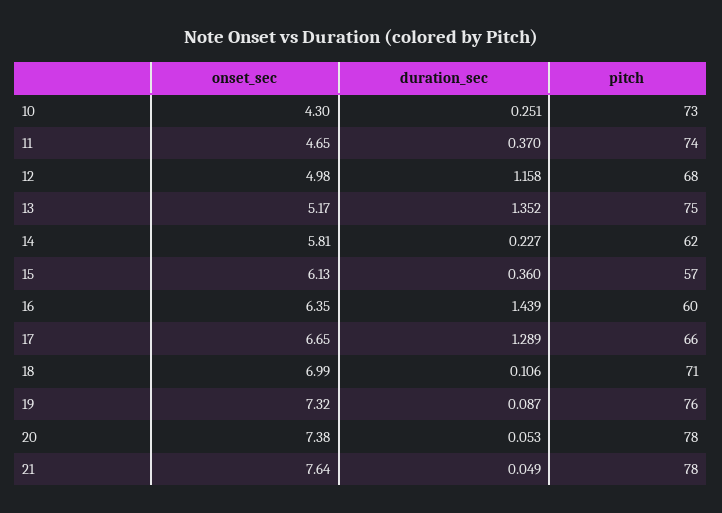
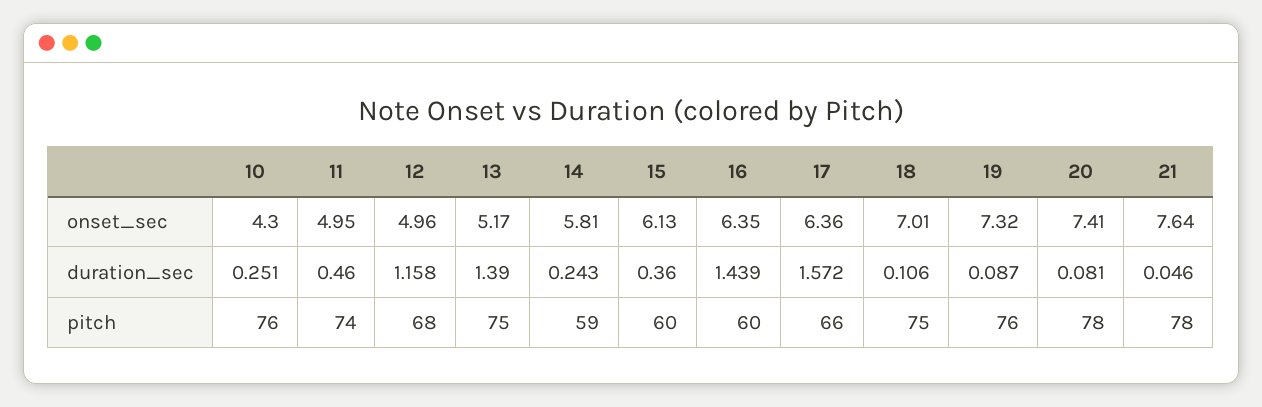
  {
    "onset_sec": {
      "10": 4.3,
-     "11": 4.65,
+     "11": 4.95,
-     "12": 4.98,
+     "12": 4.96,
      "13": 5.17,
      "14": 5.81,
      "15": 6.13,
      "16": 6.35,
-     "17": 6.65,
+     "17": 6.36,
-     "18": 6.99,
+     "18": 7.01,
      "19": 7.32,
-     "20": 7.38,
+     "20": 7.41,
      "21": 7.64
    },
    "duration_sec": {
      "10": 0.251,
-     "11": 0.37,
+     "11": 0.46,
      "12": 1.158,
-     "13": 1.352,
+     "13": 1.39,
-     "14": 0.227,
+     "14": 0.243,
      "15": 0.36,
      "16": 1.439,
-     "17": 1.289,
+     "17": 1.572,
      "18": 0.106,
      "19": 0.087,
-     "20": 0.053,
+     "20": 0.081,
-     "21": 0.049
+     "21": 0.046
    },
    "pitch": {
-     "10": 73,
+     "10": 76,
      "11": 74,
      "12": 68,
      "13": 75,
-     "14": 62,
+     "14": 59,
-     "15": 57,
+     "15": 60,
      "16": 60,
      "17": 66,
-     "18": 71,
+     "18": 75,
      "19": 76,
      "20": 78,
      "21": 78
    }
  }

